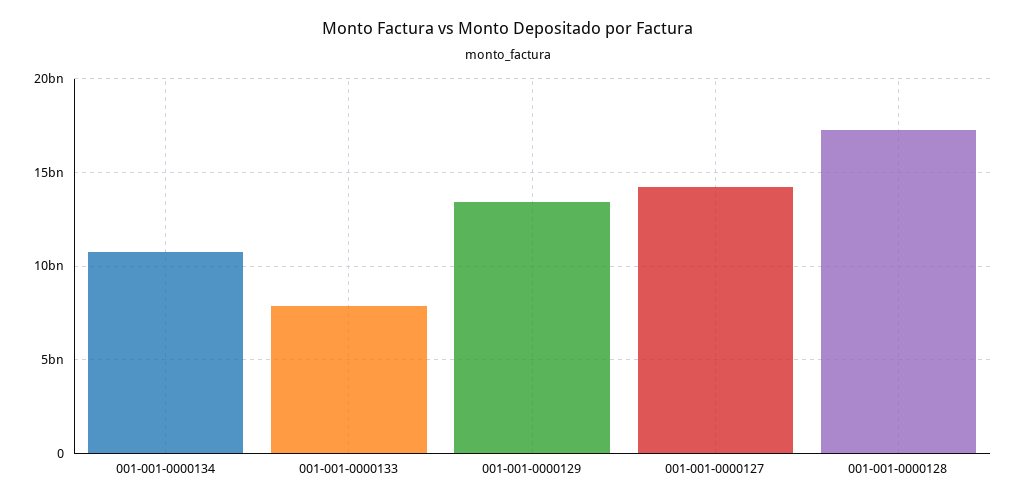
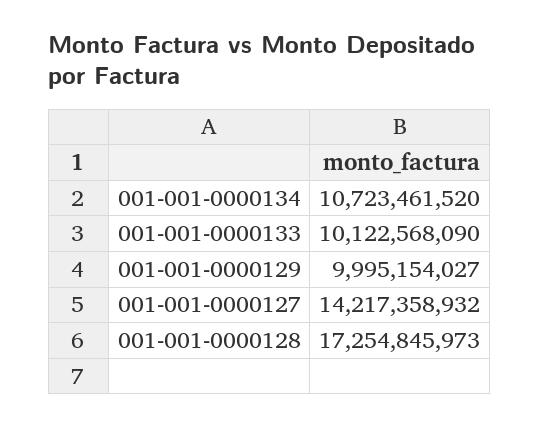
  {
    "001-001-0000134": 10723461520,
-   "001-001-0000133": 8000000000,
+   "001-001-0000133": 10122568090,
-   "001-001-0000129": 13500000000,
+   "001-001-0000129": 9995154027,
    "001-001-0000127": 14217358932,
    "001-001-0000128": 17254845973
  }

